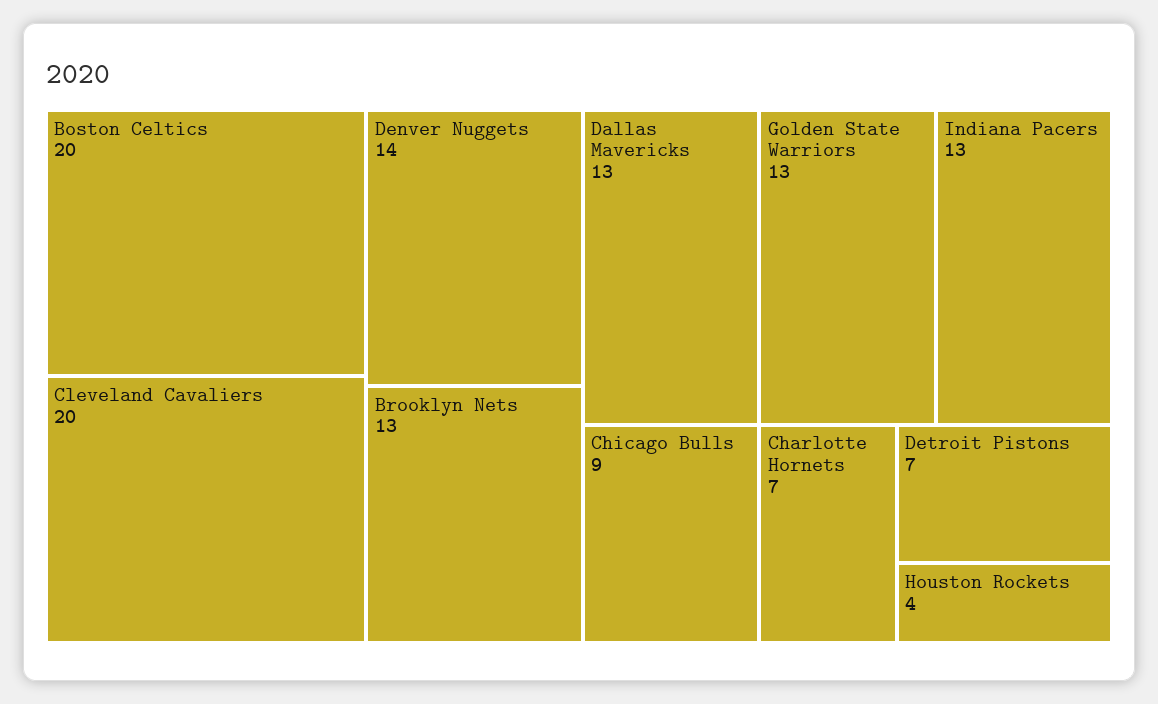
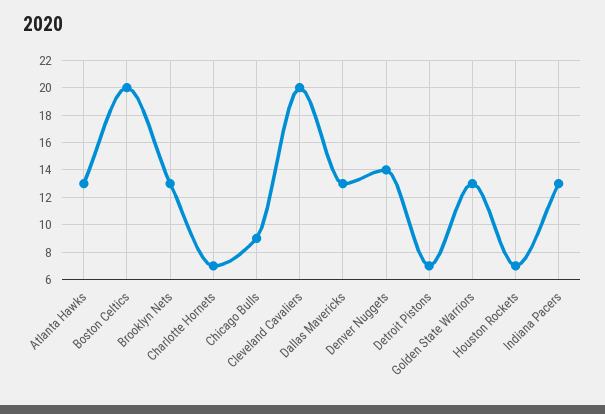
  {
    "Boston Celtics": 20,
    "Cleveland Cavaliers": 20,
    "Denver Nuggets": 14,
    "Brooklyn Nets": 13,
    "Dallas Mavericks": 13,
    "Golden State Warriors": 13,
    "Indiana Pacers": 13,
    "Chicago Bulls": 9,
    "Charlotte Hornets": 7,
    "Detroit Pistons": 7,
-   "Houston Rockets": 4
+   "Houston Rockets": 7,
+   "Atlanta Hawks": 13
  }

